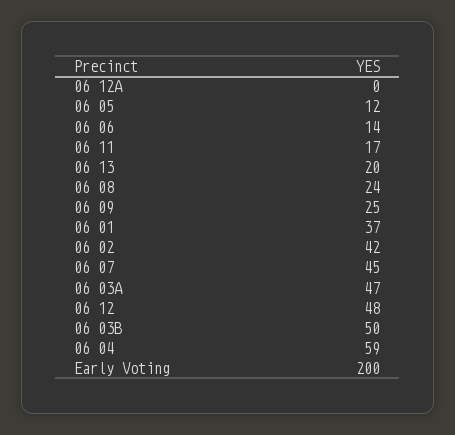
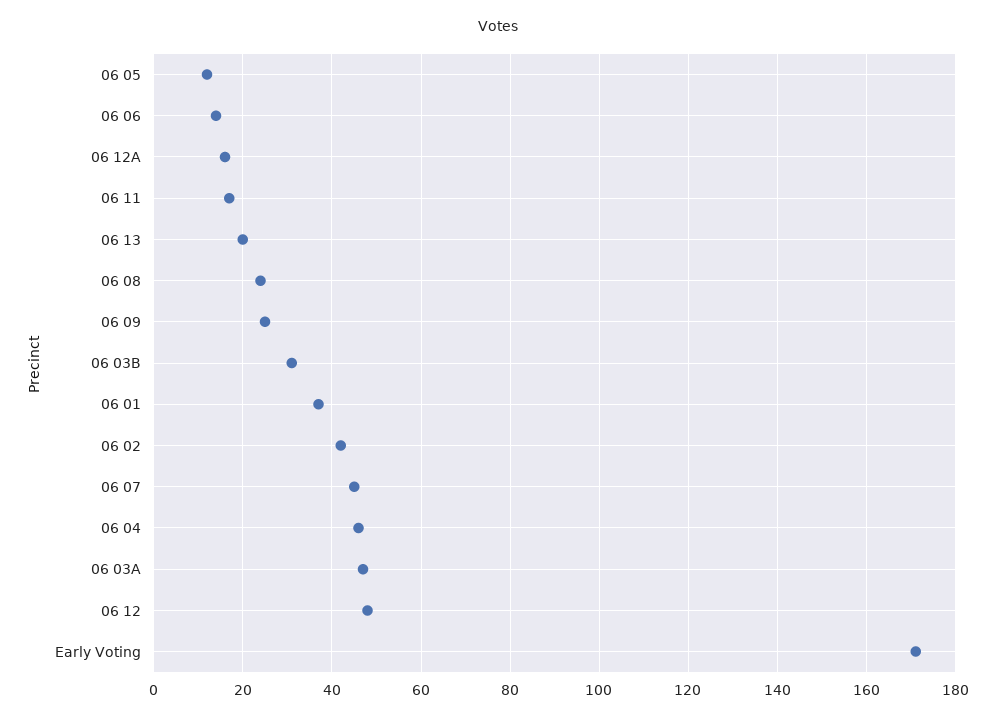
  {
-   "06 12A": 0,
+   "06 12A": 15,
    "06 05": 12,
    "06 06": 14,
    "06 11": 17,
    "06 13": 20,
    "06 08": 24,
    "06 09": 25,
    "06 01": 37,
    "06 02": 42,
    "06 07": 45,
    "06 03A": 47,
    "06 12": 48,
-   "06 03B": 50,
+   "06 03B": 30,
-   "06 04": 59,
+   "06 04": 45,
-   "Early Voting": 200
+   "Early Voting": 170
  }

